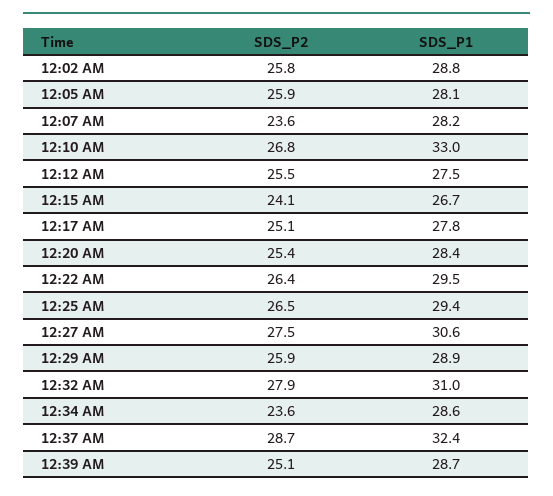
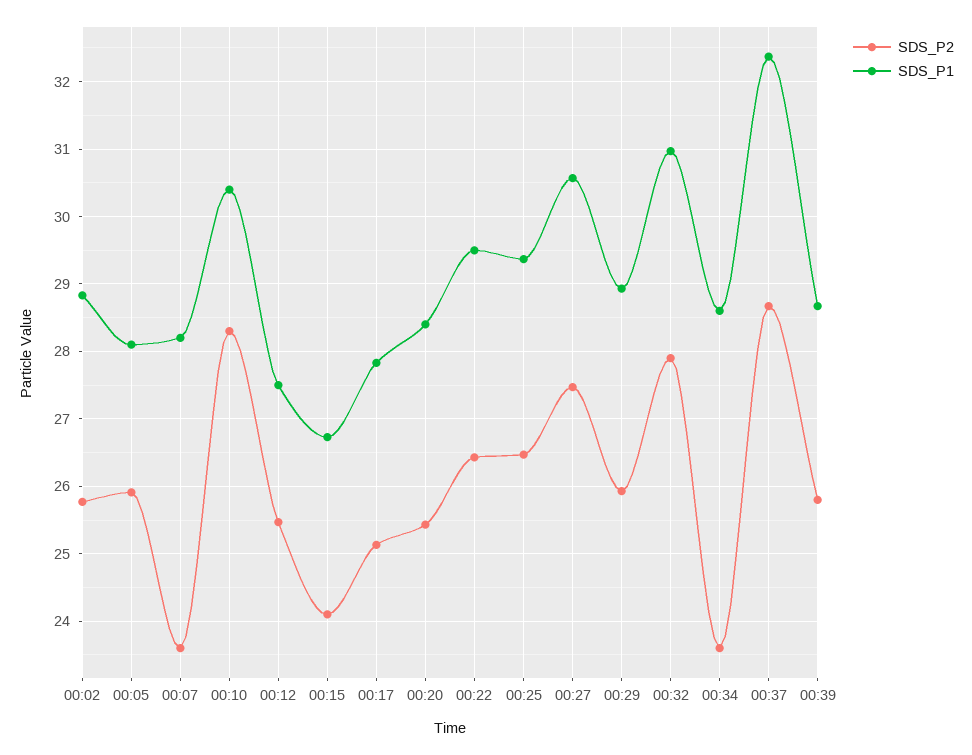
  {
    "SDS_P2": {
      "12:02 AM": 25.8,
      "12:05 AM": 25.9,
      "12:07 AM": 23.6,
-     "12:10 AM": 26.8,
+     "12:10 AM": 28.3,
      "12:12 AM": 25.5,
      "12:15 AM": 24.1,
      "12:17 AM": 25.1,
      "12:20 AM": 25.4,
      "12:22 AM": 26.4,
      "12:25 AM": 26.5,
      "12:27 AM": 27.5,
      "12:29 AM": 25.9,
      "12:32 AM": 27.9,
      "12:34 AM": 23.6,
      "12:37 AM": 28.7,
-     "12:39 AM": 25.1
+     "12:39 AM": 25.8
    },
    "SDS_P1": {
      "12:02 AM": 28.8,
      "12:05 AM": 28.1,
      "12:07 AM": 28.2,
-     "12:10 AM": 33,
+     "12:10 AM": 30.4,
      "12:12 AM": 27.5,
      "12:15 AM": 26.7,
      "12:17 AM": 27.8,
      "12:20 AM": 28.4,
      "12:22 AM": 29.5,
      "12:25 AM": 29.4,
      "12:27 AM": 30.6,
      "12:29 AM": 28.9,
      "12:32 AM": 31,
      "12:34 AM": 28.6,
      "12:37 AM": 32.4,
      "12:39 AM": 28.7
    }
  }

